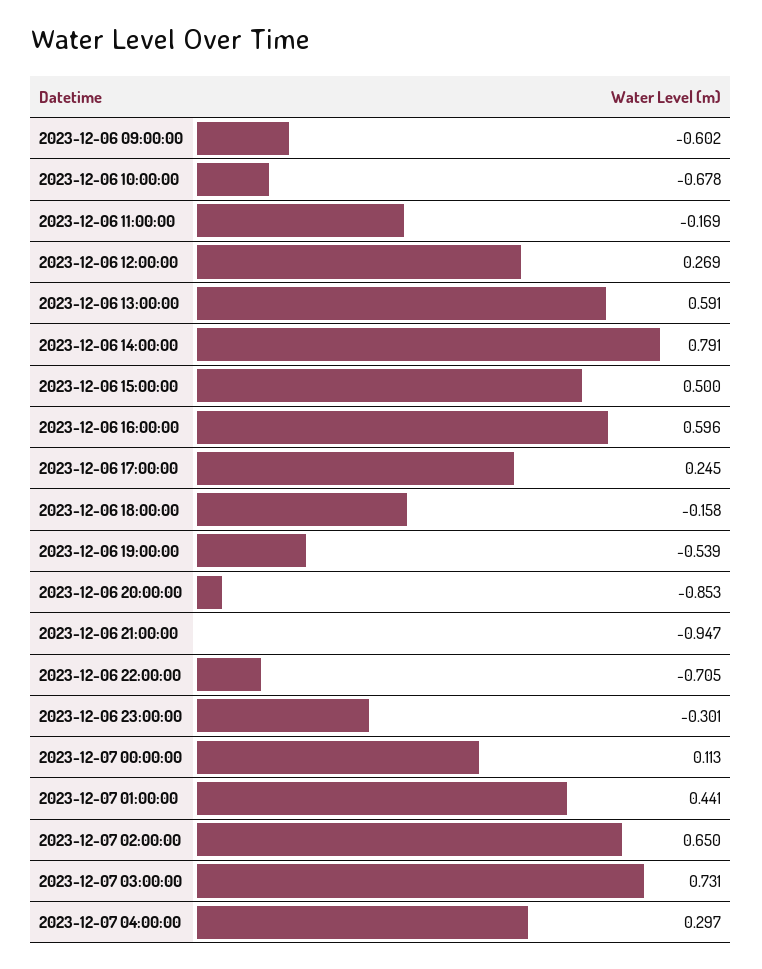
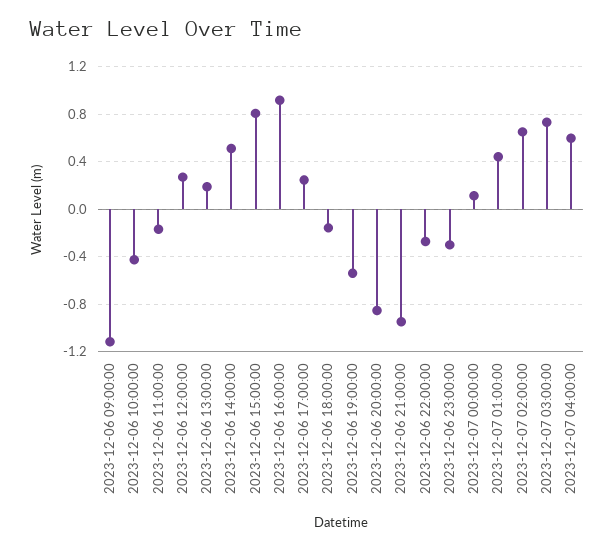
  {
-   "2023-12-06 09:00:00": -0.602,
+   "2023-12-06 09:00:00": -1.1,
-   "2023-12-06 10:00:00": -0.678,
+   "2023-12-06 10:00:00": -0.4,
    "2023-12-06 11:00:00": -0.169,
    "2023-12-06 12:00:00": 0.269,
-   "2023-12-06 13:00:00": 0.591,
+   "2023-12-06 13:00:00": 0.2,
-   "2023-12-06 14:00:00": 0.791,
+   "2023-12-06 14:00:00": 0.5,
-   "2023-12-06 15:00:00": 0.5,
+   "2023-12-06 15:00:00": 0.8,
-   "2023-12-06 16:00:00": 0.596,
+   "2023-12-06 16:00:00": 0.9,
    "2023-12-06 17:00:00": 0.245,
    "2023-12-06 18:00:00": -0.158,
    "2023-12-06 19:00:00": -0.539,
    "2023-12-06 20:00:00": -0.853,
    "2023-12-06 21:00:00": -0.947,
-   "2023-12-06 22:00:00": -0.705,
+   "2023-12-06 22:00:00": -0.3,
    "2023-12-06 23:00:00": -0.301,
    "2023-12-07 00:00:00": 0.113,
    "2023-12-07 01:00:00": 0.441,
    "2023-12-07 02:00:00": 0.65,
    "2023-12-07 03:00:00": 0.731,
-   "2023-12-07 04:00:00": 0.297
+   "2023-12-07 04:00:00": 0.6
  }

